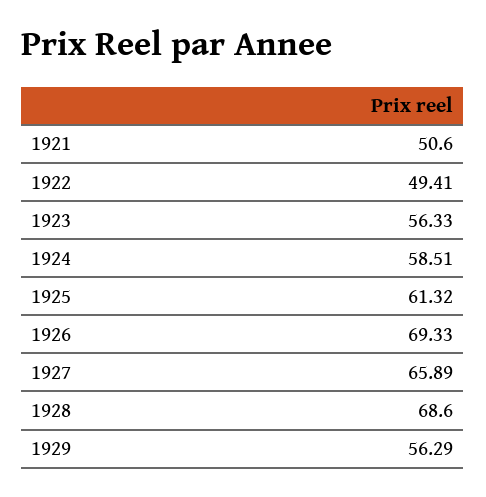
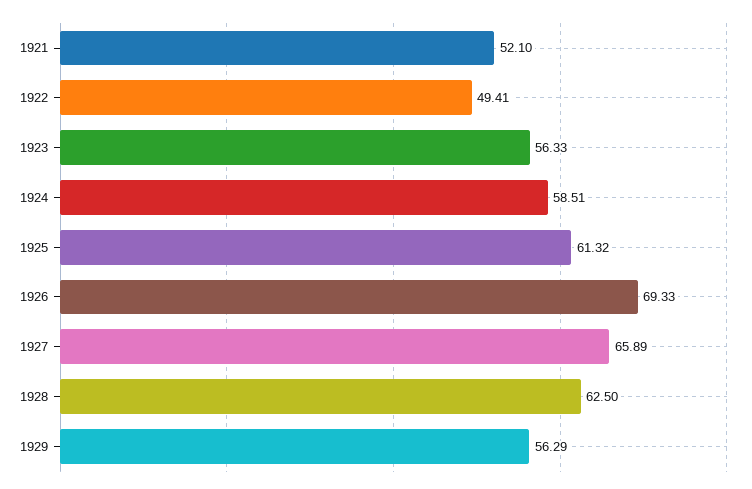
  {
-   "1921": 50.6,
+   "1921": 52.1,
    "1922": 49.41,
    "1923": 56.33,
    "1924": 58.51,
    "1925": 61.32,
    "1926": 69.33,
    "1927": 65.89,
-   "1928": 68.6,
+   "1928": 62.5,
    "1929": 56.29
  }

